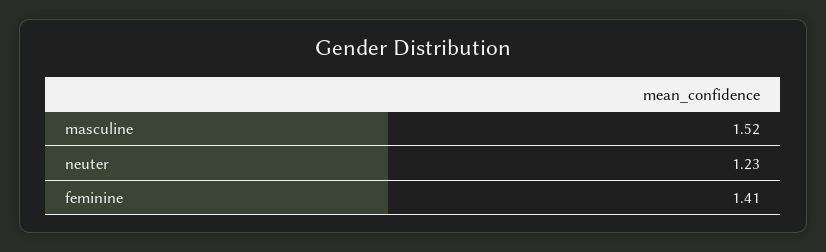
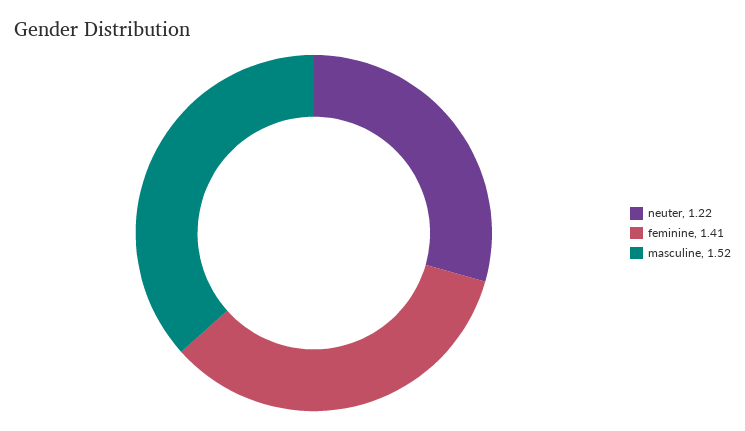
  {
    "masculine": 1.52,
-   "neuter": 1.23,
+   "neuter": 1.22,
    "feminine": 1.41
  }

